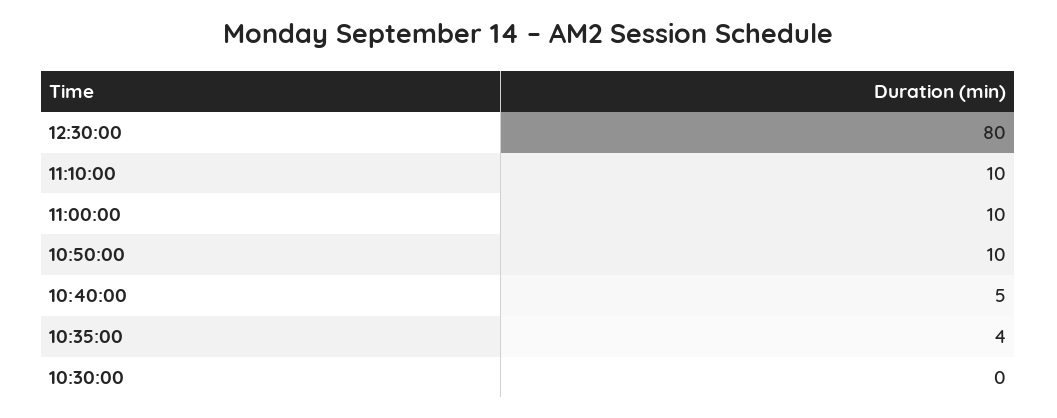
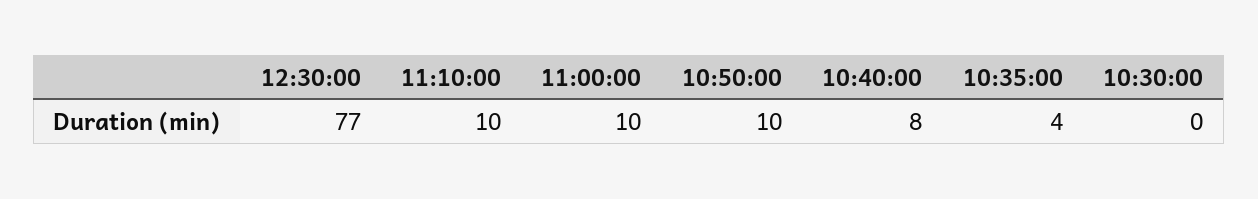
  {
-   "12:30:00": 80,
+   "12:30:00": 77,
    "11:10:00": 10,
    "11:00:00": 10,
    "10:50:00": 10,
-   "10:40:00": 5,
+   "10:40:00": 8,
    "10:35:00": 4,
    "10:30:00": 0
  }

